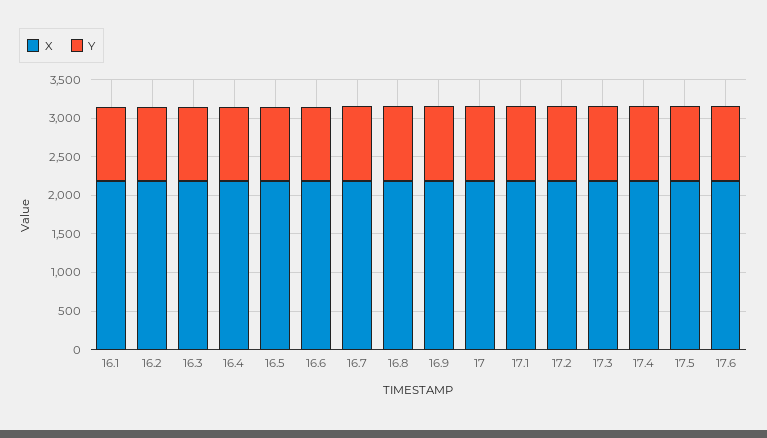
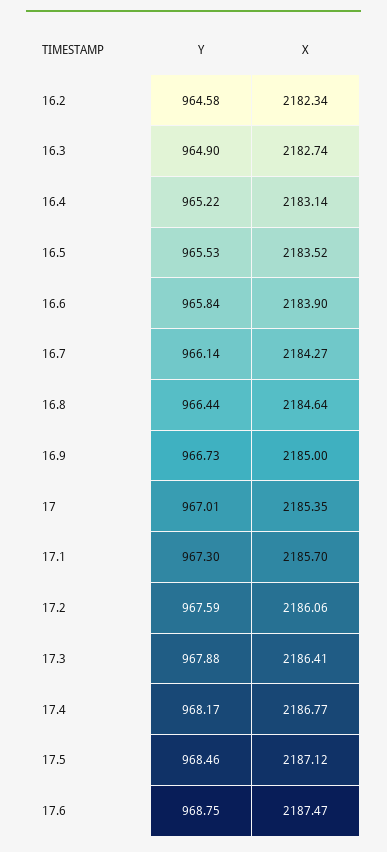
  {
    "X": {
-     "16.1": 2250,
      "16.2": 2182.34,
      "16.3": 2182.74,
      "16.4": 2183.14,
      "16.5": 2183.52,
      "16.6": 2183.9,
      "16.7": 2184.27,
      "16.8": 2184.64,
      "16.9": 2185,
      "17": 2185.35,
      "17.1": 2185.7,
      "17.2": 2186.06,
      "17.3": 2186.41,
      "17.4": 2186.77,
      "17.5": 2187.12,
      "17.6": 2187.47
    },
    "Y": {
-     "16.1": 1000,
      "16.2": 964.58,
      "16.3": 964.9,
      "16.4": 965.22,
      "16.5": 965.53,
      "16.6": 965.84,
      "16.7": 966.14,
      "16.8": 966.44,
      "16.9": 966.73,
      "17": 967.01,
      "17.1": 967.3,
      "17.2": 967.59,
      "17.3": 967.88,
      "17.4": 968.17,
      "17.5": 968.46,
      "17.6": 968.75
    }
  }

